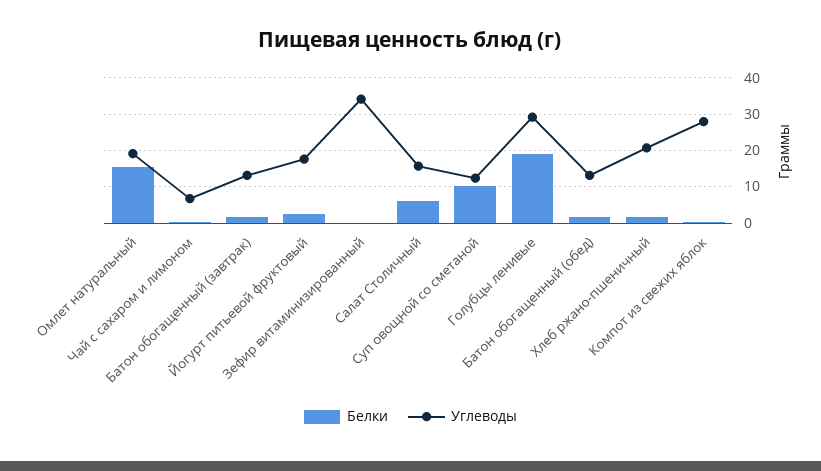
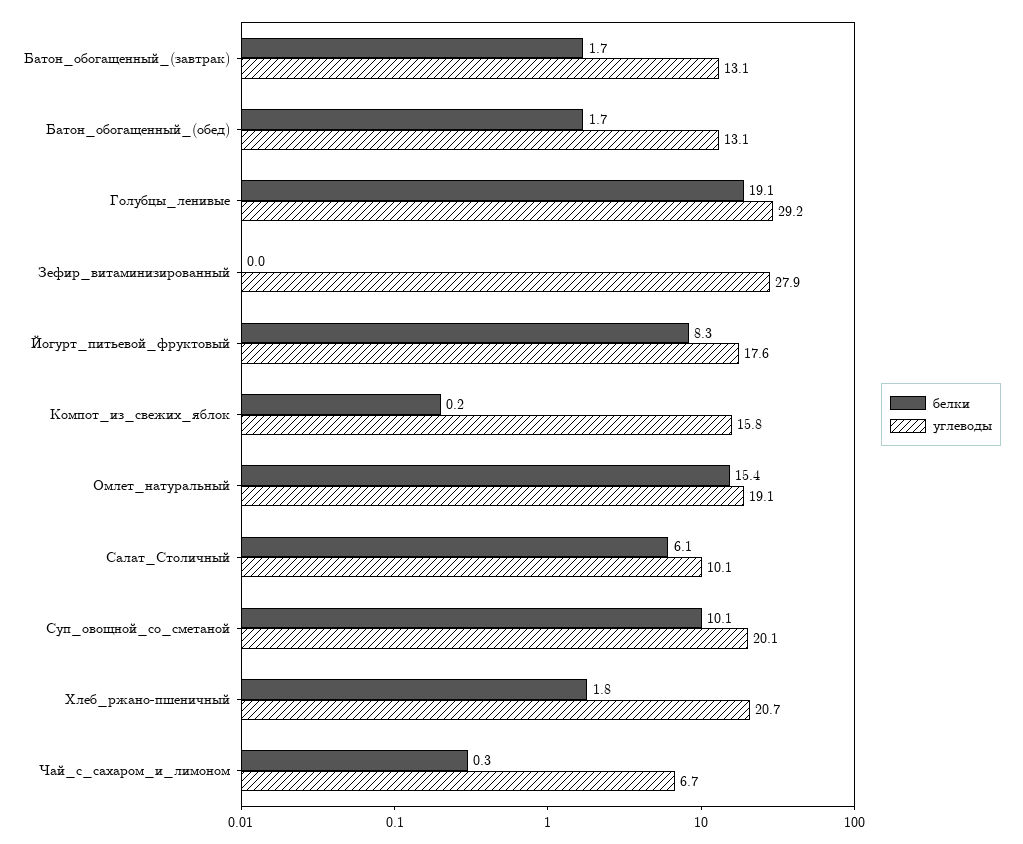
  {
    "Белки": {
      "Омлет натуральный": 15.4,
      "Чай с сахаром и лимоном": 0.3,
      "Батон обогащенный (завтрак)": 1.7,
-     "Йогурт питьевой фруктовый": 2,
+     "Йогурт питьевой фруктовый": 8.3,
      "Зефир витаминизированный": 0,
      "Салат Столичный": 6.1,
      "Суп овощной со сметаной": 10.1,
      "Голубцы ленивые": 19.1,
      "Батон обогащенный (обед)": 1.7,
      "Хлеб ржано-пшеничный": 1.8,
      "Компот из свежих яблок": 0.2
    },
    "Углеводы": {
      "Омлет натуральный": 19.1,
      "Чай с сахаром и лимоном": 6.7,
      "Батон обогащенный (завтрак)": 13.1,
      "Йогурт питьевой фруктовый": 17.6,
-     "Зефир витаминизированный": 34,
+     "Зефир витаминизированный": 27.9,
-     "Салат Столичный": 16,
+     "Салат Столичный": 10.1,
-     "Суп овощной со сметаной": 12,
+     "Суп овощной со сметаной": 20.1,
      "Голубцы ленивые": 29.2,
      "Батон обогащенный (обед)": 13.1,
      "Хлеб ржано-пшеничный": 20.7,
-     "Компот из свежих яблок": 28
+     "Компот из свежих яблок": 15.8
    }
  }

